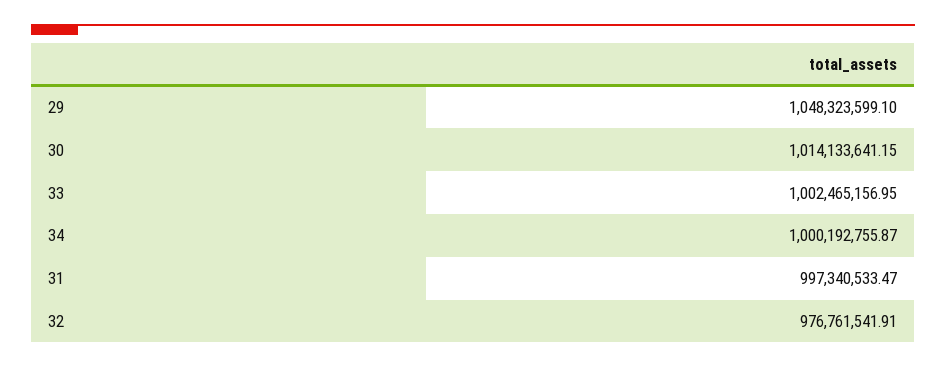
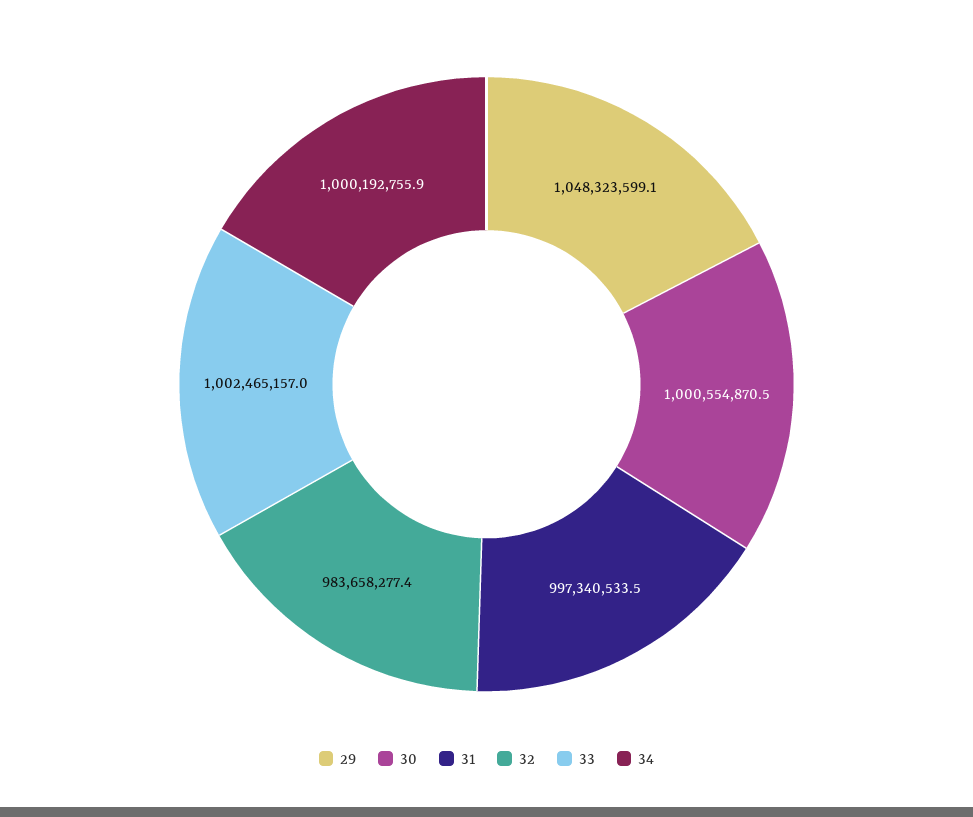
  {
    "29": 1048323599.1,
-   "30": 1014133641.15,
+   "30": 1000554870.5,
    "33": 1002465156.95,
    "34": 1000192755.87,
    "31": 997340533.47,
-   "32": 976761541.91
+   "32": 983658277.4
  }

